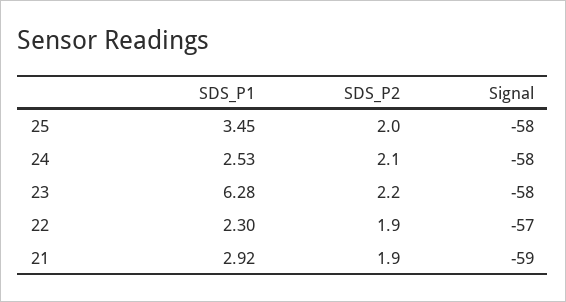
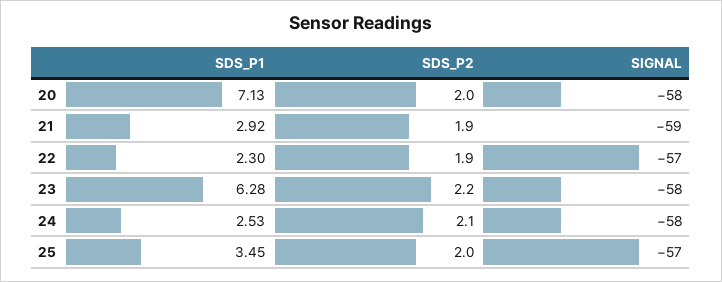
  {
    "SDS_P1": {
      "25": 3.45,
      "24": 2.53,
      "23": 6.28,
      "22": 2.3,
-     "21": 2.92
+     "21": 2.92,
+     "20": 7.13
    },
    "SDS_P2": {
      "25": 2,
      "24": 2.1,
      "23": 2.2,
      "22": 1.9,
-     "21": 1.9
+     "21": 1.9,
+     "20": 2
    },
    "Signal": {
-     "25": -58,
+     "25": -57,
      "24": -58,
      "23": -58,
      "22": -57,
-     "21": -59
+     "21": -59,
+     "20": -58
    }
  }

